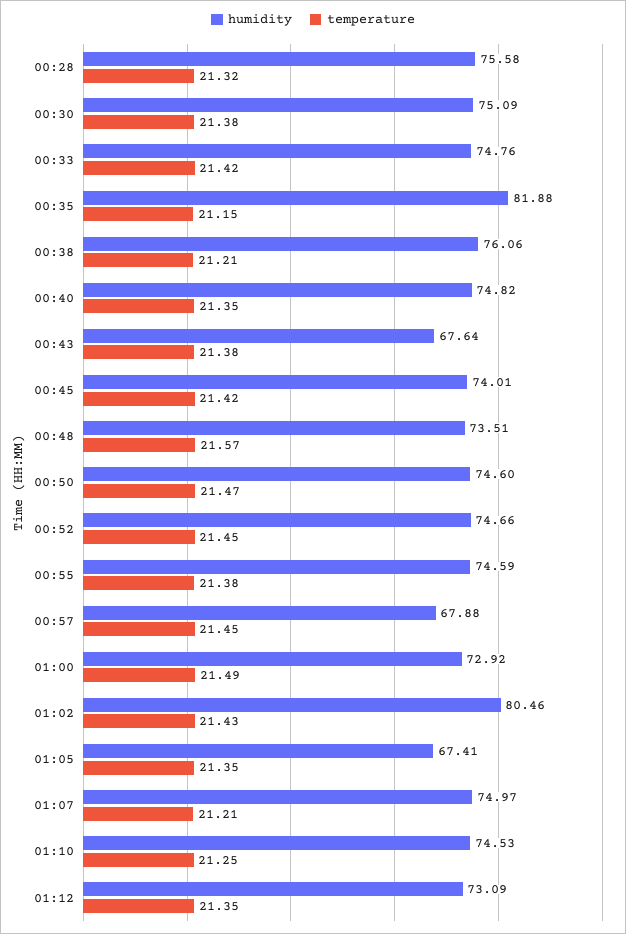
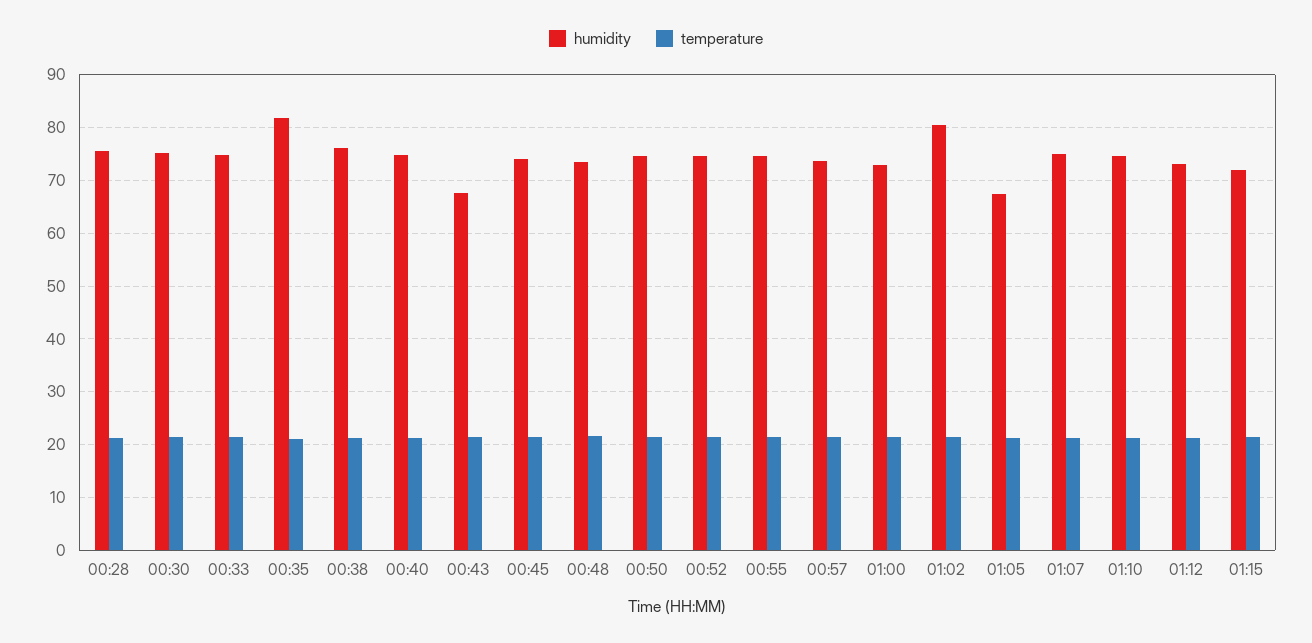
  {
    "humidity": {
      "00:28": 75.58,
      "00:30": 75.09,
      "00:33": 74.76,
      "00:35": 81.88,
      "00:38": 76.06,
      "00:40": 74.82,
      "00:43": 67.64,
      "00:45": 74.01,
      "00:48": 73.51,
      "00:50": 74.6,
      "00:52": 74.66,
      "00:55": 74.59,
-     "00:57": 67.88,
+     "00:57": 74,
      "01:00": 72.92,
      "01:02": 80.46,
      "01:05": 67.41,
      "01:07": 74.97,
      "01:10": 74.53,
-     "01:12": 73.09
+     "01:12": 73.09,
+     "01:15": 72
    },
    "temperature": {
      "00:28": 21.32,
      "00:30": 21.38,
      "00:33": 21.42,
      "00:35": 21.15,
      "00:38": 21.21,
      "00:40": 21.35,
      "00:43": 21.38,
      "00:45": 21.42,
      "00:48": 21.57,
      "00:50": 21.47,
      "00:52": 21.45,
      "00:55": 21.38,
      "00:57": 21.45,
      "01:00": 21.49,
      "01:02": 21.43,
      "01:05": 21.35,
      "01:07": 21.21,
      "01:10": 21.25,
-     "01:12": 21.35
+     "01:12": 21.35,
+     "01:15": 22
    }
  }

